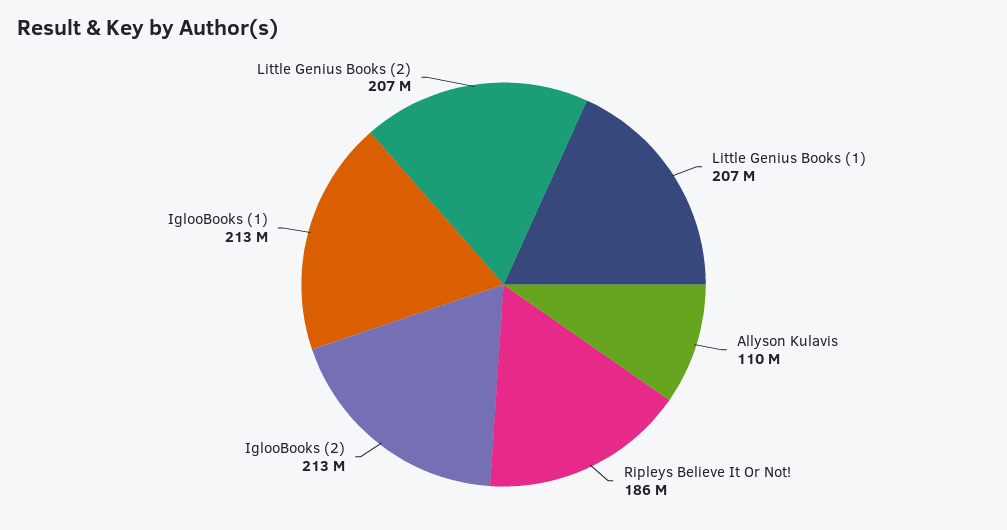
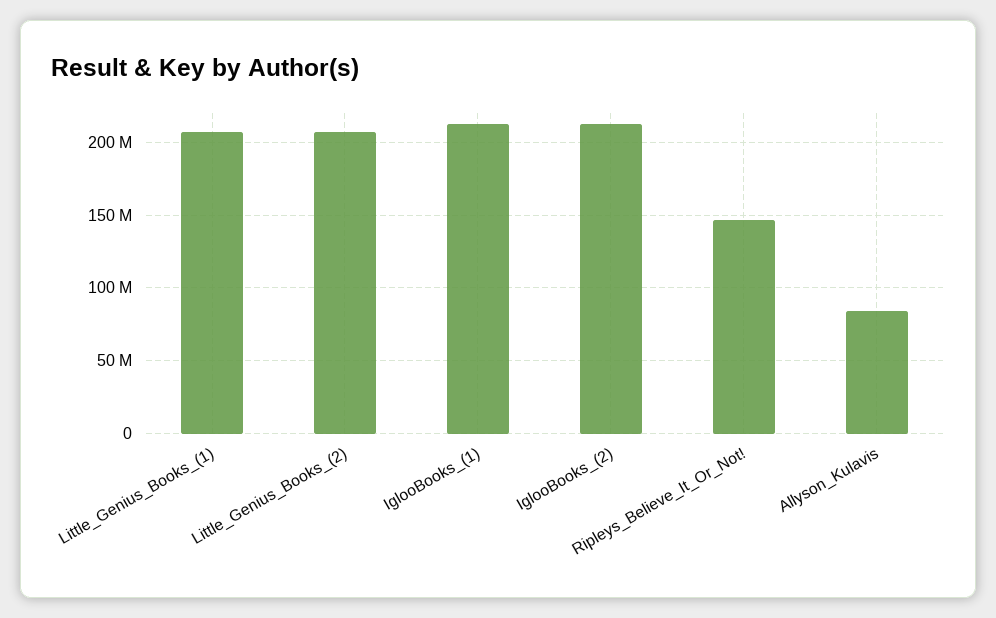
  {
    "Little Genius Books (1)": 207000000,
-   "Allyson Kulavis": 110000000,
+   "Allyson Kulavis": 85000000,
-   "Ripleys Believe It Or Not!": 186000000,
+   "Ripleys Believe It Or Not!": 145000000,
    "IglooBooks (2)": 213000000,
    "IglooBooks (1)": 213000000,
    "Little Genius Books (2)": 207000000
  }

